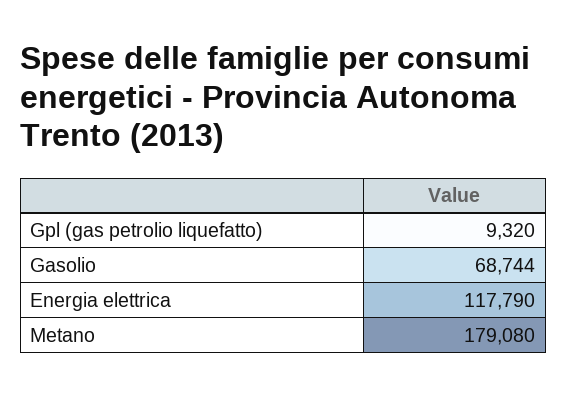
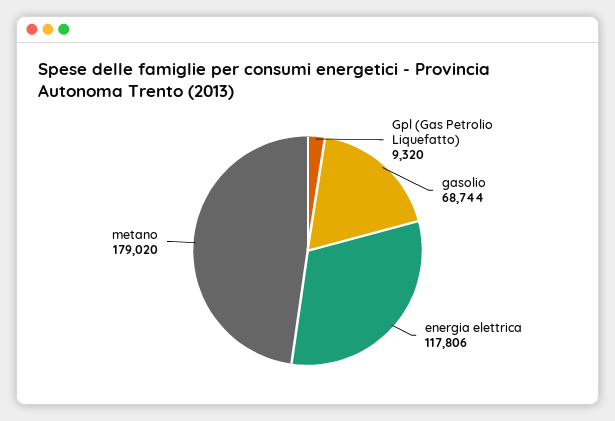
  {
    "Gpl (gas petrolio liquefatto)": 9320,
    "Gasolio": 68744,
-   "Energia elettrica": 117790,
+   "Energia elettrica": 117806,
-   "Metano": 179080
+   "Metano": 179020
  }

